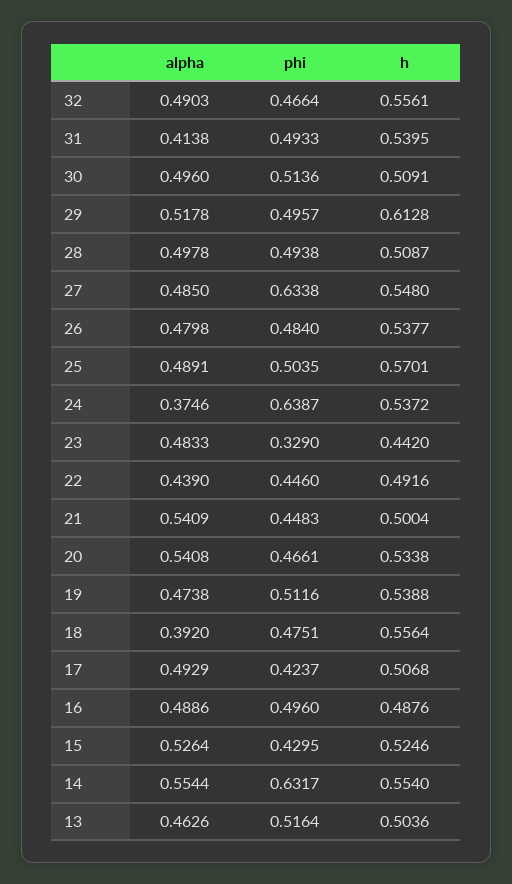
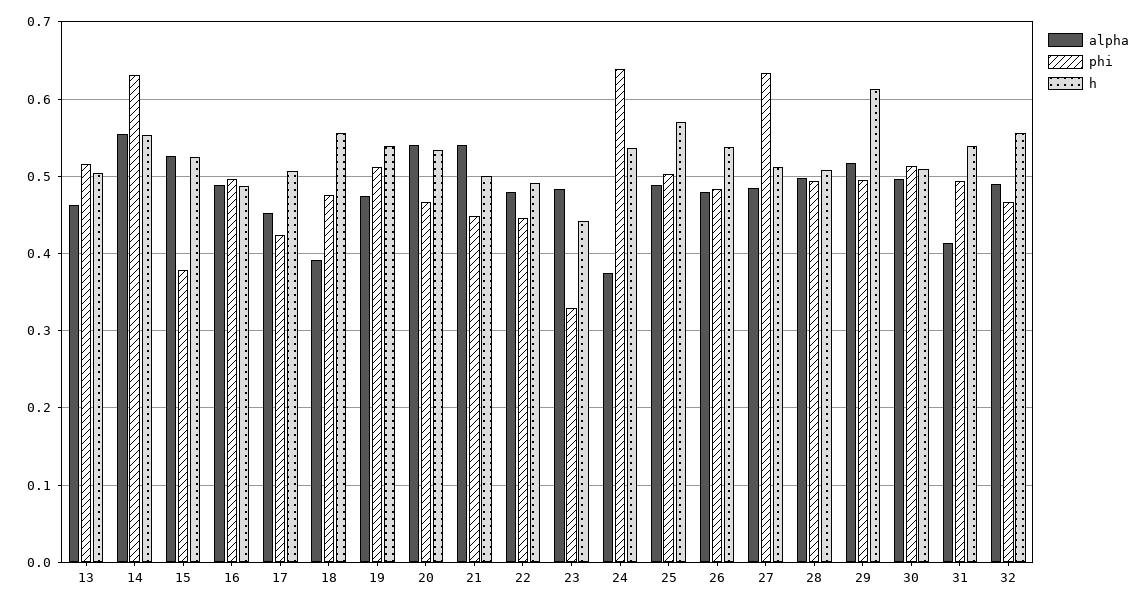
  {
    "alpha": {
      "32": 0.4903,
      "31": 0.4138,
      "30": 0.496,
      "29": 0.5178,
      "28": 0.4978,
      "27": 0.485,
      "26": 0.4798,
      "25": 0.4891,
      "24": 0.3746,
      "23": 0.4833,
-     "22": 0.439,
+     "22": 0.48,
      "21": 0.5409,
      "20": 0.5408,
      "19": 0.4738,
      "18": 0.392,
-     "17": 0.4929,
+     "17": 0.45,
      "16": 0.4886,
      "15": 0.5264,
      "14": 0.5544,
      "13": 0.4626
    },
    "phi": {
      "32": 0.4664,
      "31": 0.4933,
      "30": 0.5136,
      "29": 0.4957,
      "28": 0.4938,
      "27": 0.6338,
      "26": 0.484,
      "25": 0.5035,
      "24": 0.6387,
      "23": 0.329,
      "22": 0.446,
      "21": 0.4483,
      "20": 0.4661,
      "19": 0.5116,
      "18": 0.4751,
      "17": 0.4237,
      "16": 0.496,
-     "15": 0.4295,
+     "15": 0.38,
      "14": 0.6317,
      "13": 0.5164
    },
    "h": {
      "32": 0.5561,
      "31": 0.5395,
      "30": 0.5091,
      "29": 0.6128,
      "28": 0.5087,
-     "27": 0.548,
+     "27": 0.51,
      "26": 0.5377,
      "25": 0.5701,
      "24": 0.5372,
      "23": 0.442,
      "22": 0.4916,
      "21": 0.5004,
      "20": 0.5338,
      "19": 0.5388,
      "18": 0.5564,
      "17": 0.5068,
      "16": 0.4876,
      "15": 0.5246,
      "14": 0.554,
      "13": 0.5036
    }
  }

